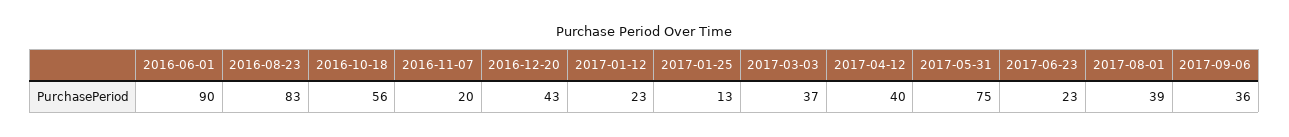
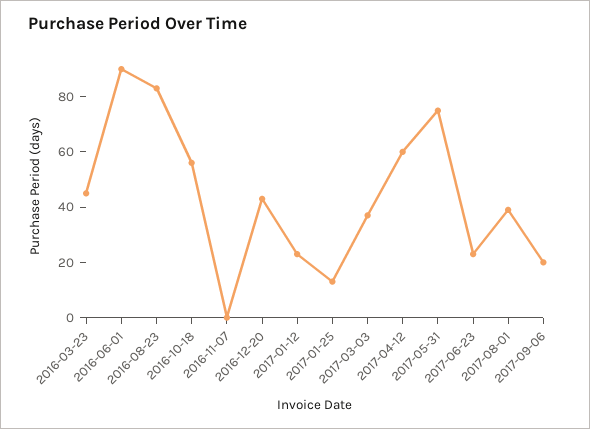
  {
    "2016-06-01": 90,
    "2016-08-23": 83,
    "2016-10-18": 56,
-   "2016-11-07": 20,
+   "2016-11-07": 0,
    "2016-12-20": 43,
    "2017-01-12": 23,
    "2017-01-25": 13,
    "2017-03-03": 37,
-   "2017-04-12": 40,
+   "2017-04-12": 60,
    "2017-05-31": 75,
    "2017-06-23": 23,
    "2017-08-01": 39,
-   "2017-09-06": 36
+   "2017-09-06": 20,
+   "2016-03-23": 45
  }

